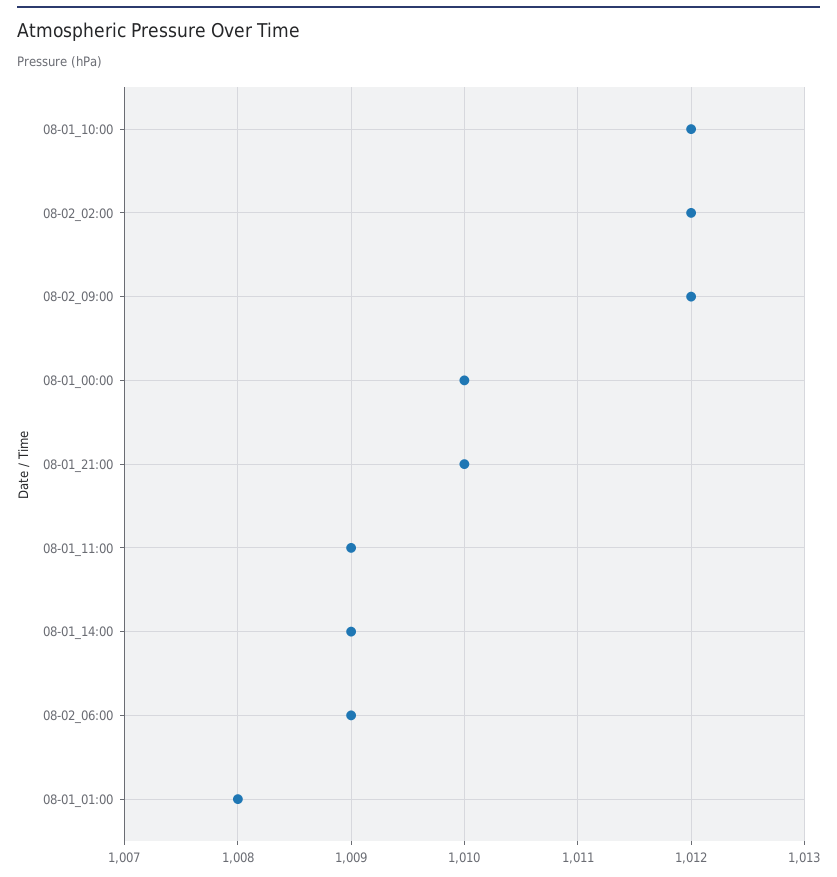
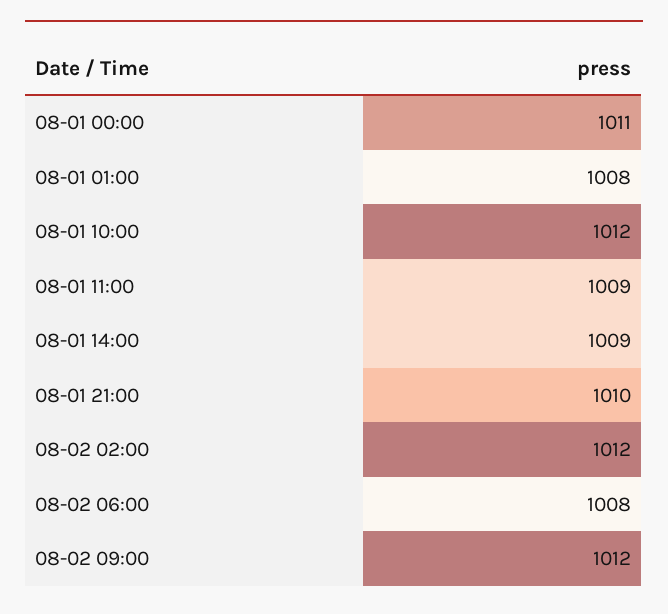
  {
    "08-01_10:00": 1012,
    "08-02_02:00": 1012,
    "08-02_09:00": 1012,
-   "08-01_00:00": 1010,
+   "08-01_00:00": 1011,
    "08-01_21:00": 1010,
    "08-01_11:00": 1009,
    "08-01_14:00": 1009,
-   "08-02_06:00": 1009,
+   "08-02_06:00": 1008,
    "08-01_01:00": 1008
  }

